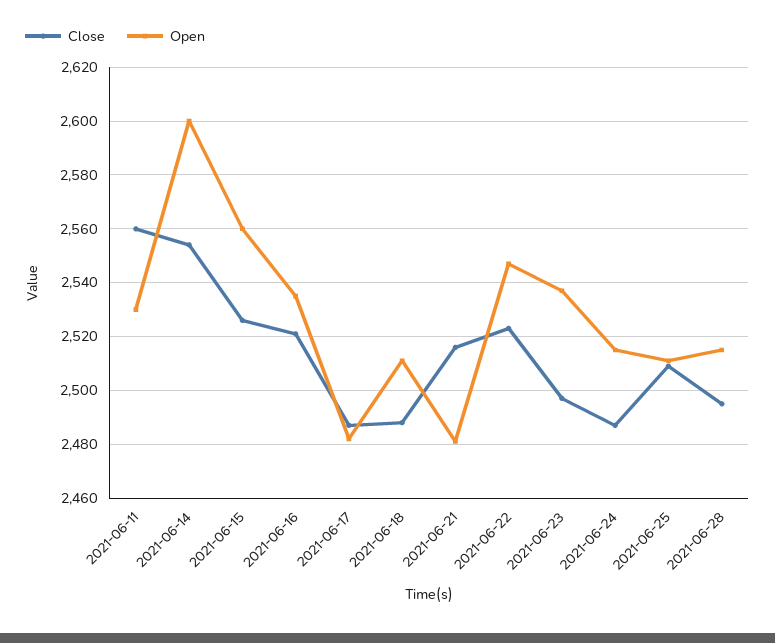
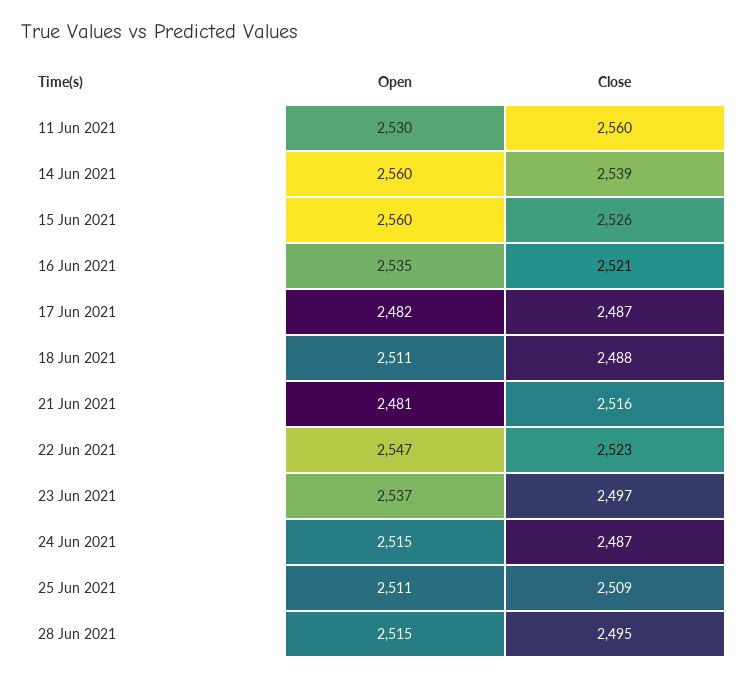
  {
    "Close": {
      "2021-06-11": 2560,
-     "2021-06-14": 2555,
+     "2021-06-14": 2539,
      "2021-06-15": 2526,
      "2021-06-16": 2521,
      "2021-06-17": 2487,
      "2021-06-18": 2488,
      "2021-06-21": 2516,
      "2021-06-22": 2523,
      "2021-06-23": 2497,
      "2021-06-24": 2487,
      "2021-06-25": 2509,
      "2021-06-28": 2495
    },
    "Open": {
      "2021-06-11": 2530,
-     "2021-06-14": 2600,
+     "2021-06-14": 2560,
      "2021-06-15": 2560,
      "2021-06-16": 2535,
      "2021-06-17": 2482,
      "2021-06-18": 2511,
      "2021-06-21": 2481,
      "2021-06-22": 2547,
      "2021-06-23": 2537,
      "2021-06-24": 2515,
      "2021-06-25": 2511,
      "2021-06-28": 2515
    }
  }

